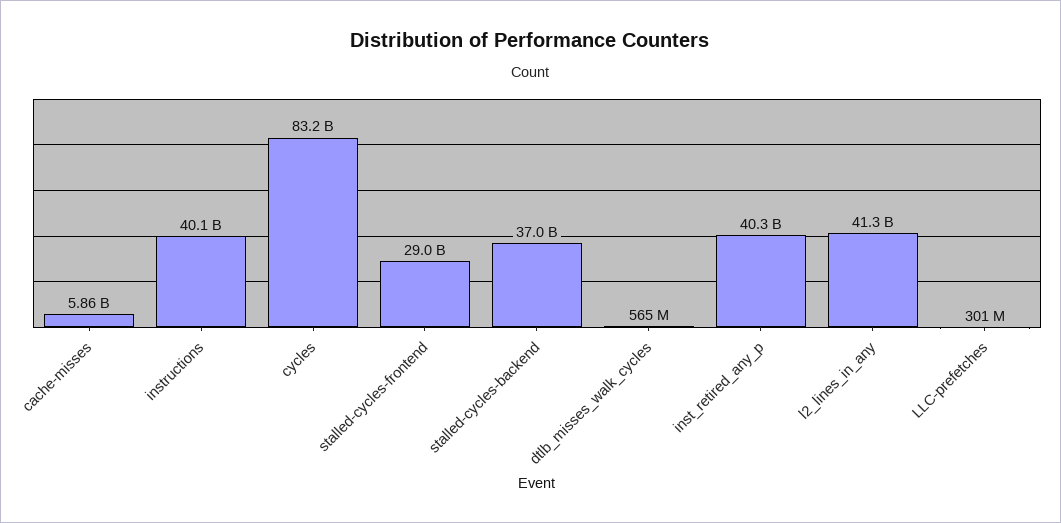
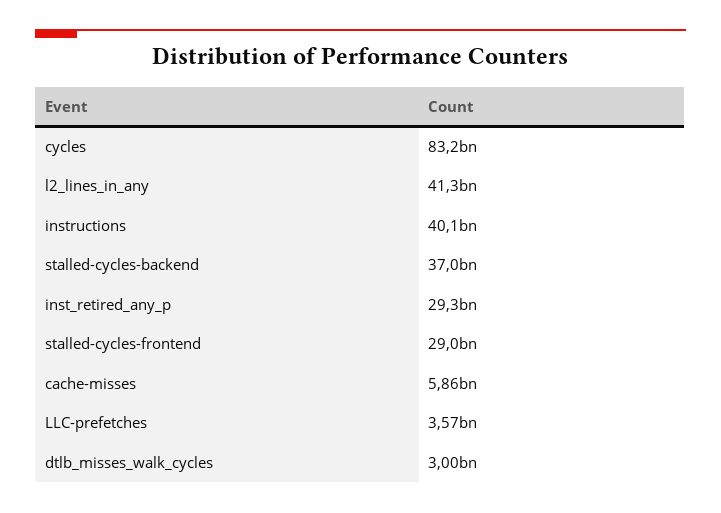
  {
    "cache-misses": 5860000000,
    "instructions": 40100000000,
    "cycles": 83200000000,
    "stalled-cycles-frontend": 29000000000,
    "stalled-cycles-backend": 37000000000,
-   "dtlb_misses_walk_cycles": 565000000,
+   "dtlb_misses_walk_cycles": 3000000000,
-   "inst_retired_any_p": 40300000000,
+   "inst_retired_any_p": 29300000000,
    "l2_lines_in_any": 41300000000,
-   "LLC-prefetches": 301000000
+   "LLC-prefetches": 3570000000
  }

